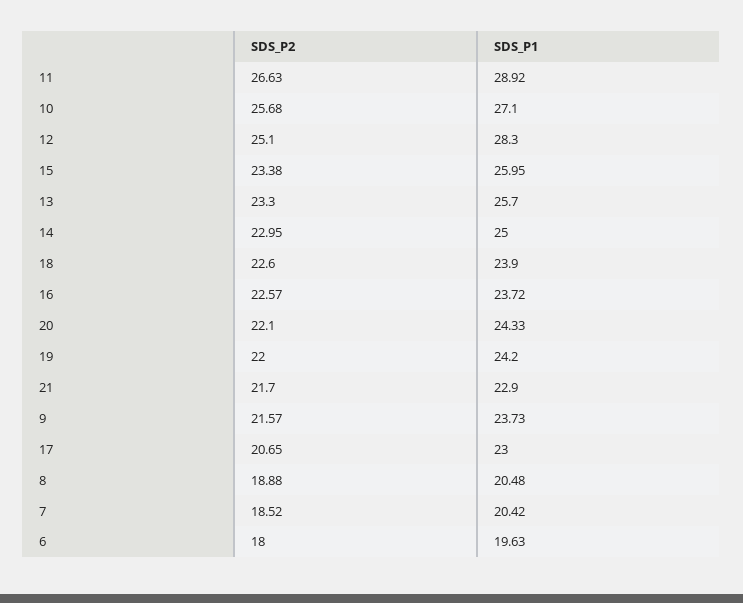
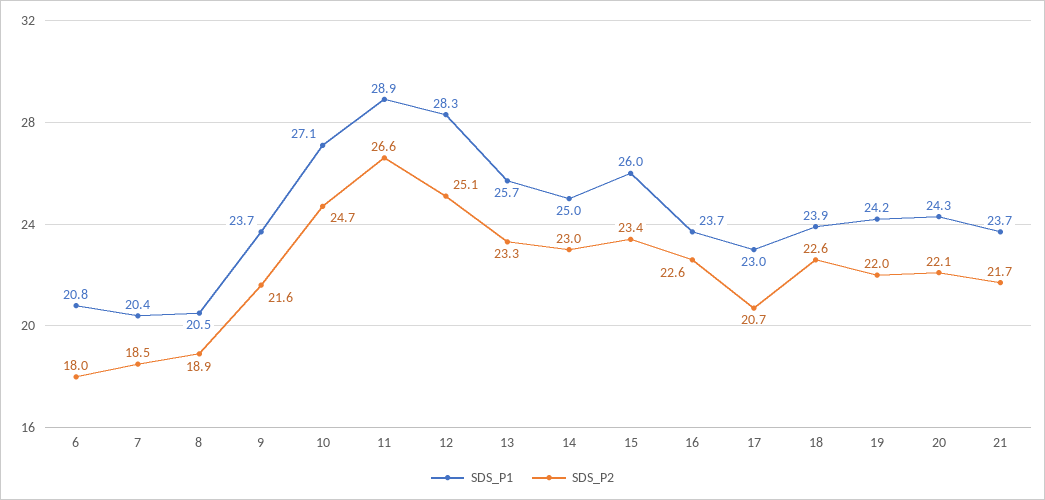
  {
    "SDS_P2": {
      "11": 26.63,
-     "10": 25.68,
+     "10": 24.7,
      "12": 25.1,
      "15": 23.38,
      "13": 23.3,
      "14": 22.95,
      "18": 22.6,
      "16": 22.57,
      "20": 22.1,
      "19": 22,
      "21": 21.7,
      "9": 21.57,
      "17": 20.65,
      "8": 18.88,
      "7": 18.52,
      "6": 18
    },
    "SDS_P1": {
      "11": 28.92,
      "10": 27.1,
      "12": 28.3,
      "15": 25.95,
      "13": 25.7,
      "14": 25,
      "18": 23.9,
      "16": 23.72,
      "20": 24.33,
      "19": 24.2,
-     "21": 22.9,
+     "21": 23.7,
      "9": 23.73,
      "17": 23,
      "8": 20.48,
      "7": 20.42,
-     "6": 19.63
+     "6": 20.8
    }
  }

